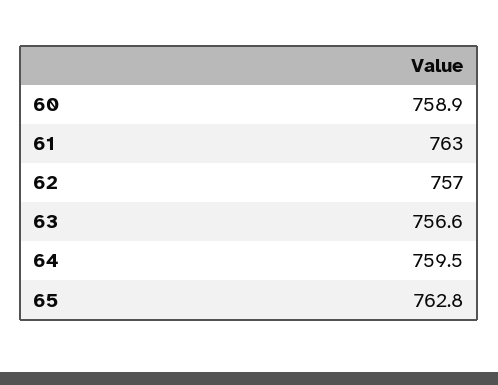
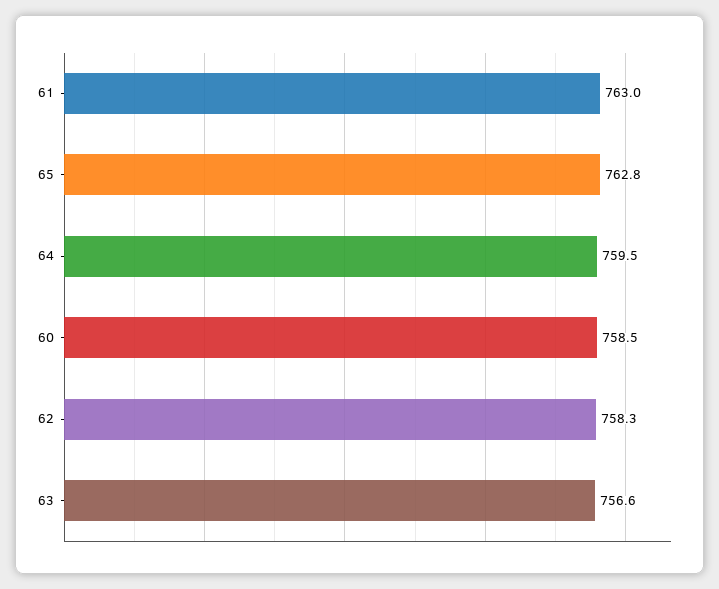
  {
-   "60": 758.9,
+   "60": 758.5,
    "61": 763,
-   "62": 757,
+   "62": 758.3,
    "63": 756.6,
    "64": 759.5,
    "65": 762.8
  }

